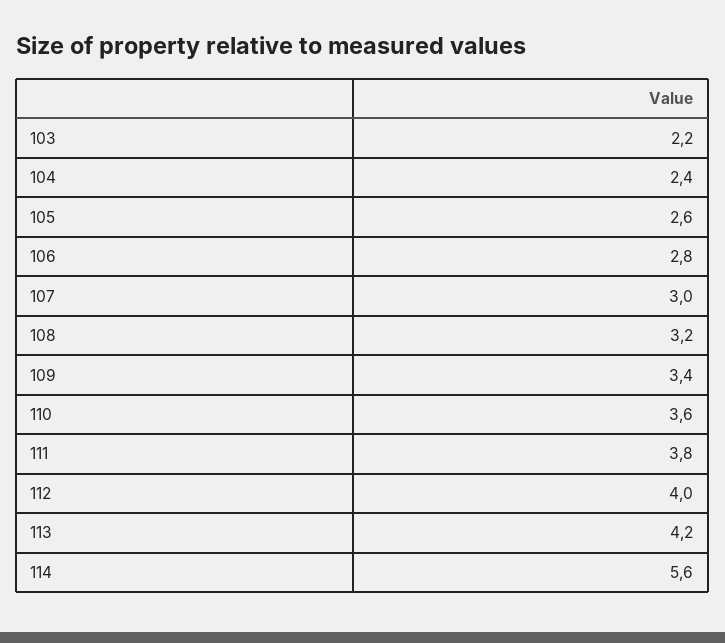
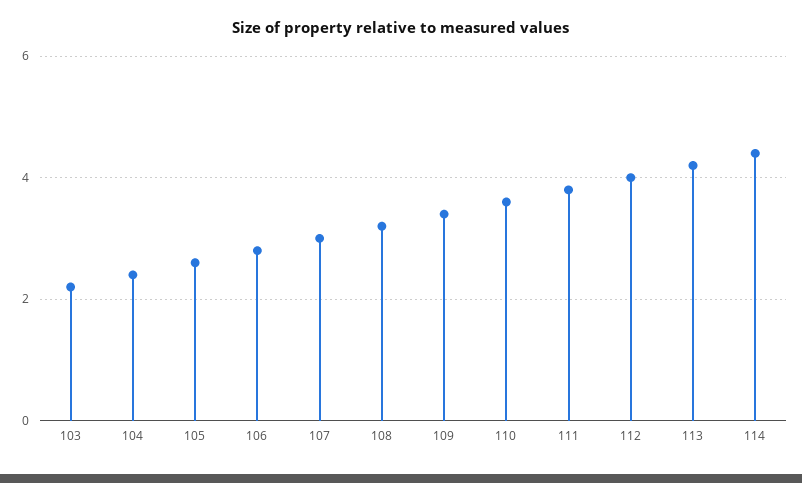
  {
    "103": 2.2,
    "104": 2.4,
    "105": 2.6,
    "106": 2.8,
    "107": 3,
    "108": 3.2,
    "109": 3.4,
    "110": 3.6,
    "111": 3.8,
    "112": 4,
    "113": 4.2,
-   "114": 5.6
+   "114": 4.5
  }

